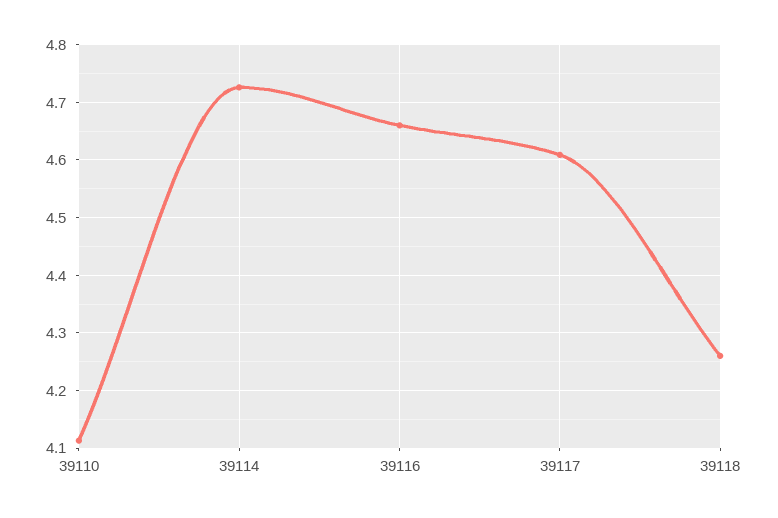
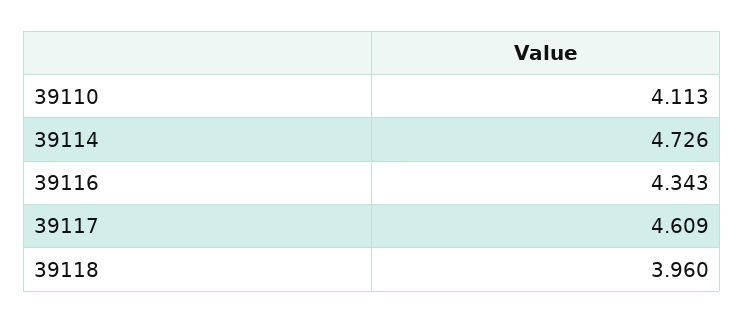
  {
    "39110": 4.113,
    "39114": 4.726,
-   "39116": 4.66,
+   "39116": 4.343,
    "39117": 4.609,
-   "39118": 4.26
+   "39118": 3.96
  }

